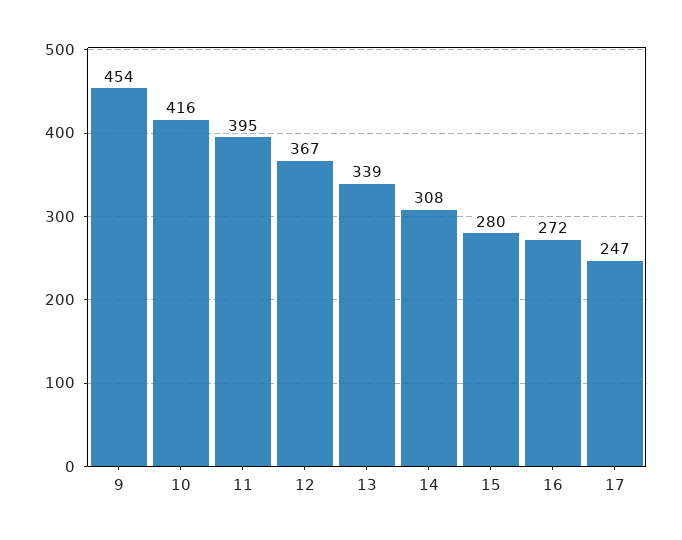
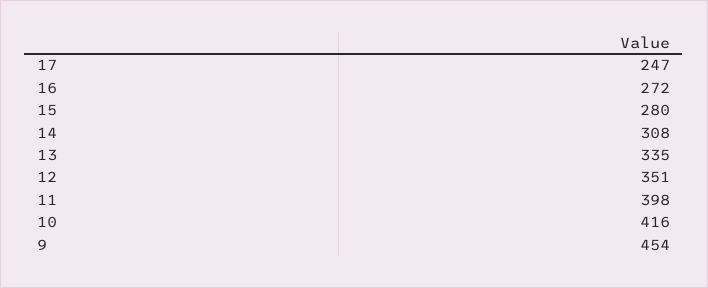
  {
    "9": 454,
    "10": 416,
-   "11": 395,
+   "11": 398,
-   "12": 367,
+   "12": 351,
-   "13": 339,
+   "13": 335,
    "14": 308,
    "15": 280,
    "16": 272,
    "17": 247
  }

